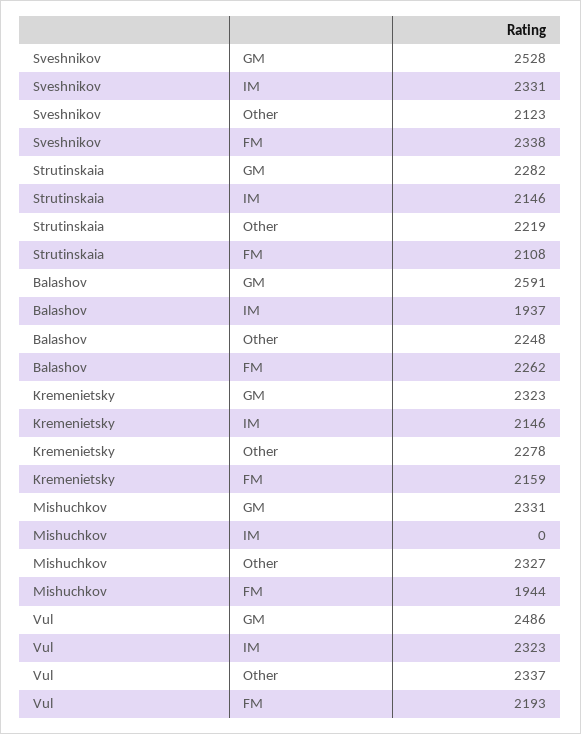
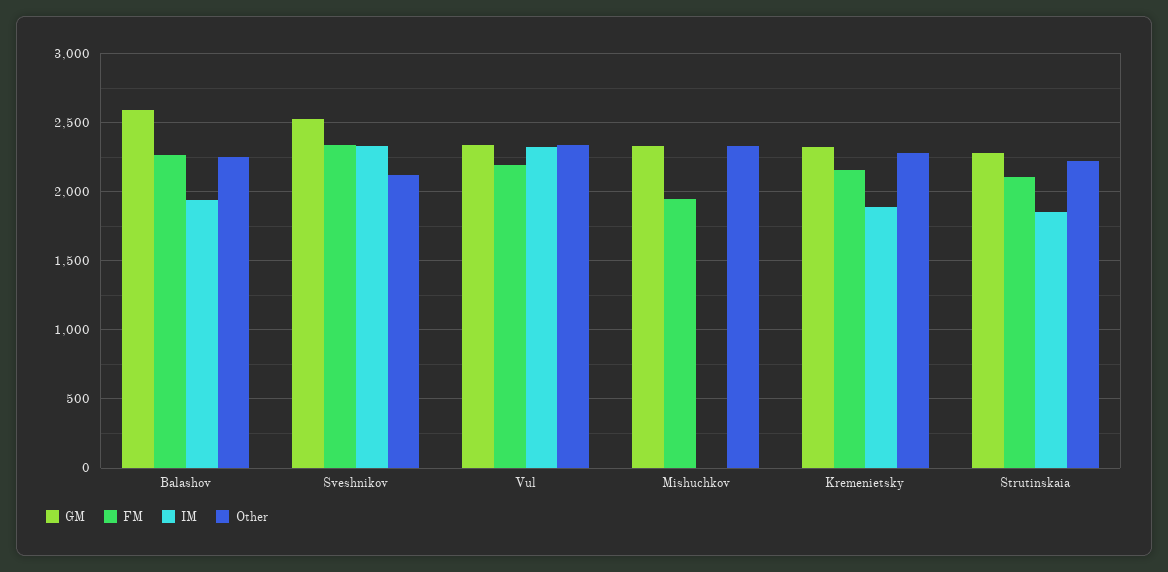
  {
    "GM": {
      "Sveshnikov": 2528,
      "Strutinskaia": 2282,
      "Balashov": 2591,
      "Kremenietsky": 2323,
      "Mishuchkov": 2331,
-     "Vul": 2486
+     "Vul": 2350
    },
    "IM": {
      "Sveshnikov": 2331,
-     "Strutinskaia": 2146,
+     "Strutinskaia": 1850,
      "Balashov": 1937,
-     "Kremenietsky": 2146,
+     "Kremenietsky": 1900,
      "Mishuchkov": 0,
      "Vul": 2323
    },
    "Other": {
      "Sveshnikov": 2123,
      "Strutinskaia": 2219,
      "Balashov": 2248,
      "Kremenietsky": 2278,
      "Mishuchkov": 2327,
      "Vul": 2337
    },
    "FM": {
      "Sveshnikov": 2338,
      "Strutinskaia": 2108,
      "Balashov": 2262,
      "Kremenietsky": 2159,
      "Mishuchkov": 1944,
      "Vul": 2193
    }
  }

